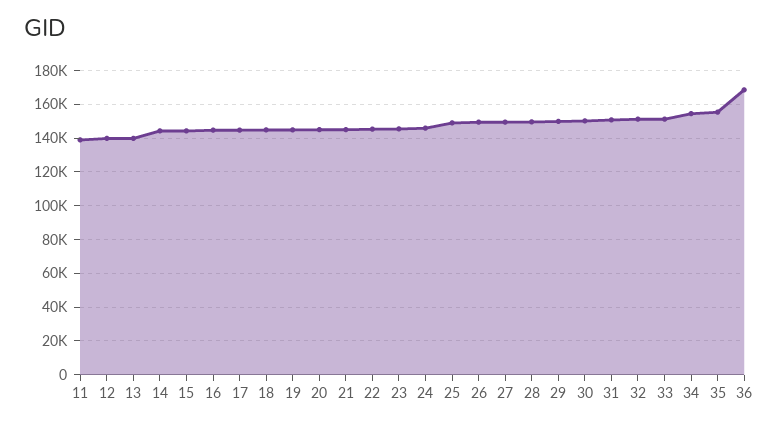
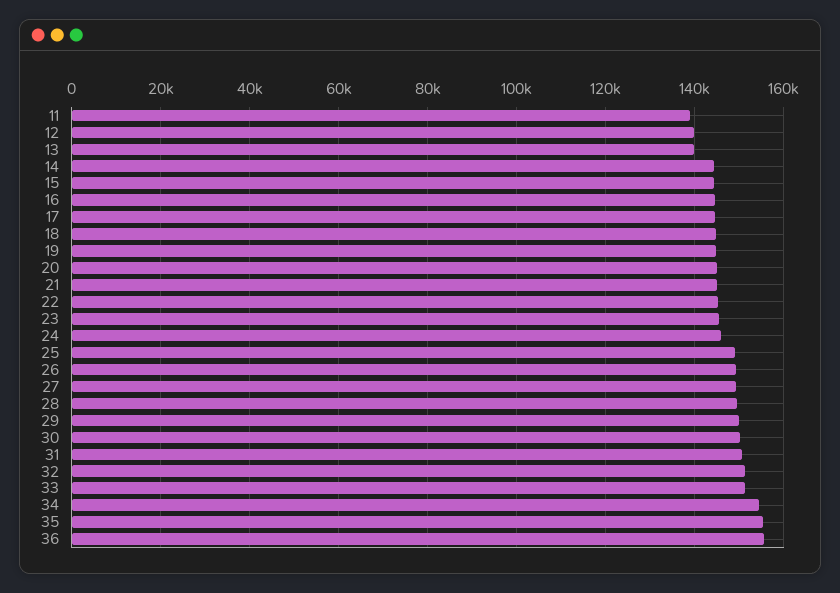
  {
    "11": 140000,
    "12": 140000,
    "13": 140000,
    "14": 144000,
    "15": 144000,
    "16": 144000,
    "17": 144000,
    "18": 144000,
    "19": 144000,
    "20": 146000,
    "21": 146000,
    "22": 146000,
    "23": 146000,
    "24": 146000,
    "25": 148000,
    "26": 150000,
    "27": 150000,
    "28": 150000,
    "29": 150000,
    "30": 150000,
    "31": 150000,
    "32": 152000,
    "33": 152000,
    "34": 154000,
    "35": 156000,
-   "36": 170000
+   "36": 156000
  }

